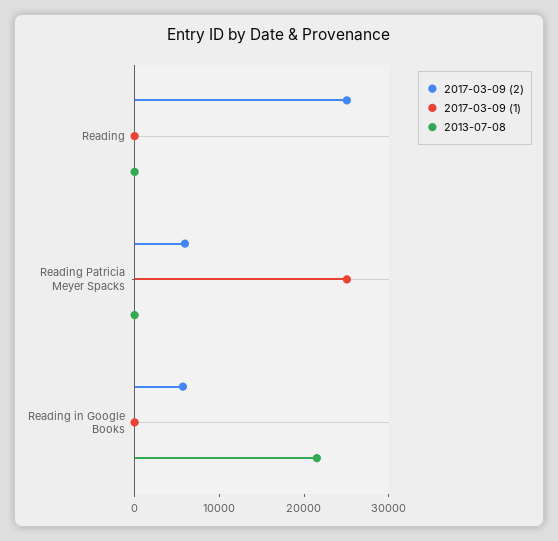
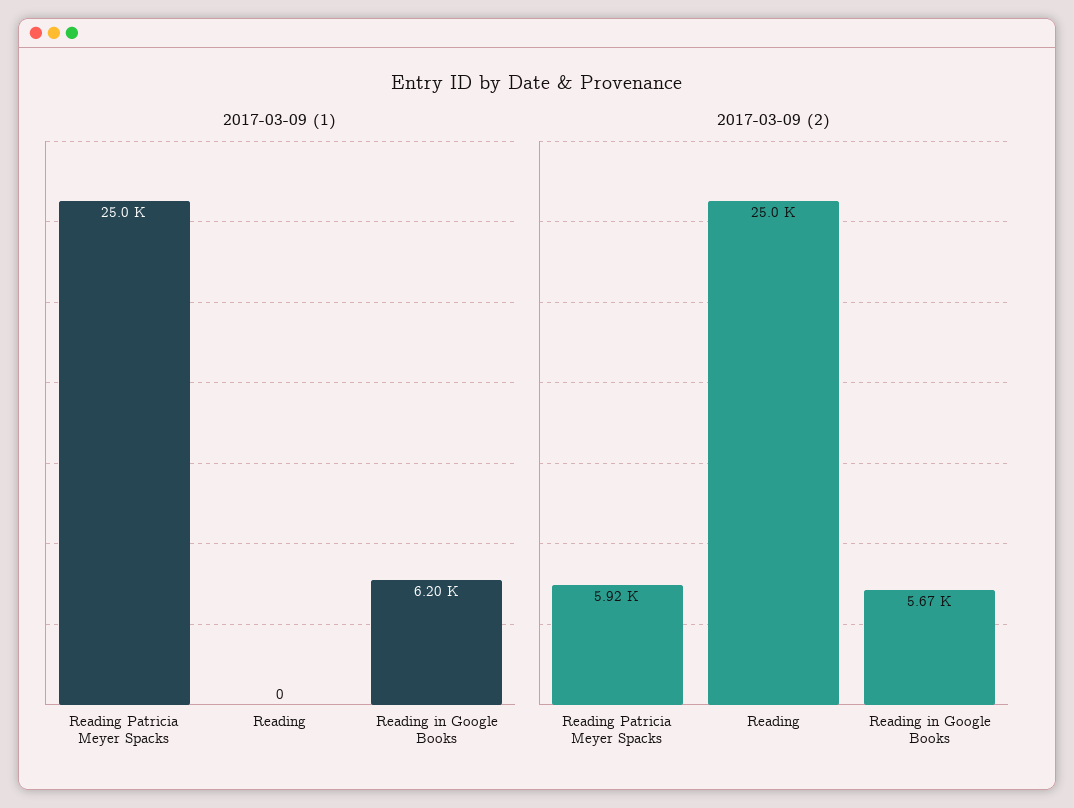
  {
    "2017-03-09 (2)": {
      "Reading": 25000,
      "Reading Patricia Meyer Spacks": 5920,
      "Reading in Google Books": 5670
    },
    "2017-03-09 (1)": {
      "Reading": 0,
      "Reading Patricia Meyer Spacks": 25000,
-     "Reading in Google Books": 0
+     "Reading in Google Books": 6200
-   },
+   }
-   "2013-07-08": {
-     "Reading": 0,
-     "Reading Patricia Meyer Spacks": 0,
-     "Reading in Google Books": 22000
-   }
  }

